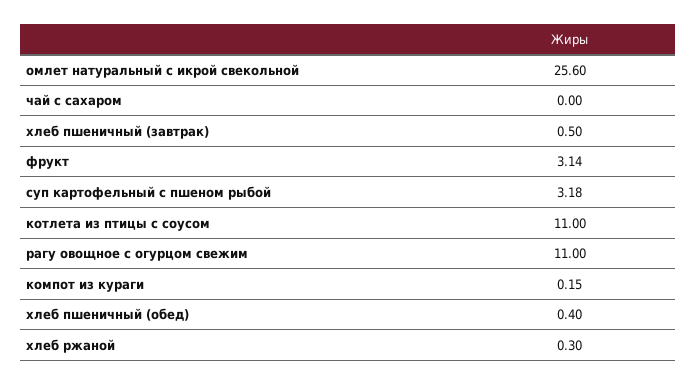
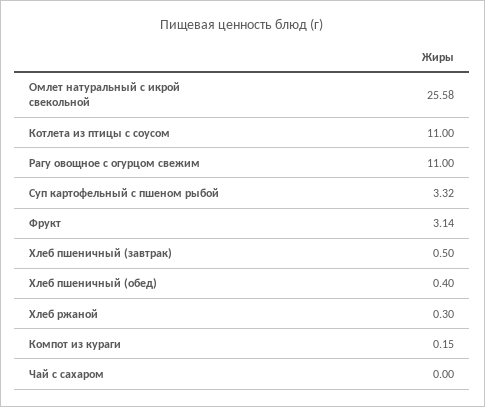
  {
-   "омлет натуральный с икрой свекольной": 25.6,
+   "омлет натуральный с икрой свекольной": 25.58,
    "чай с сахаром": 0,
    "хлеб пшеничный (завтрак)": 0.5,
    "фрукт": 3.14,
-   "суп картофельный с пшеном рыбой": 3.18,
+   "суп картофельный с пшеном рыбой": 3.32,
    "котлета из птицы с соусом": 11,
    "рагу овощное с огурцом свежим": 11,
    "компот из кураги": 0.15,
    "хлеб пшеничный (обед)": 0.4,
    "хлеб ржаной": 0.3
  }

